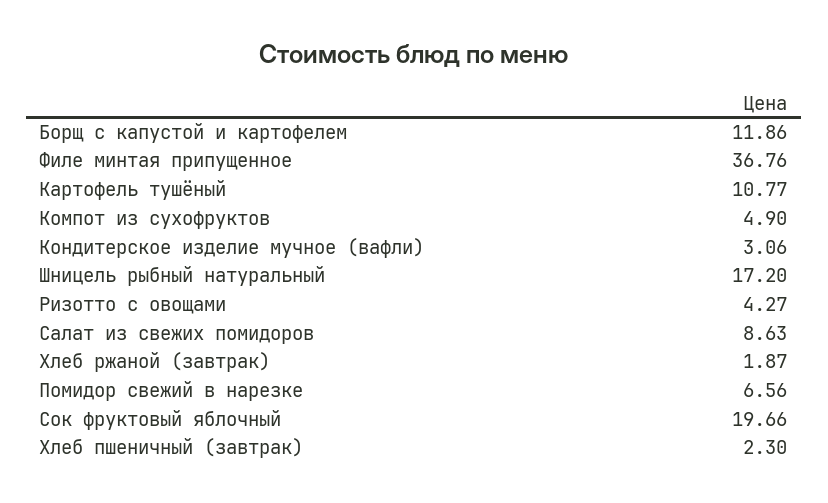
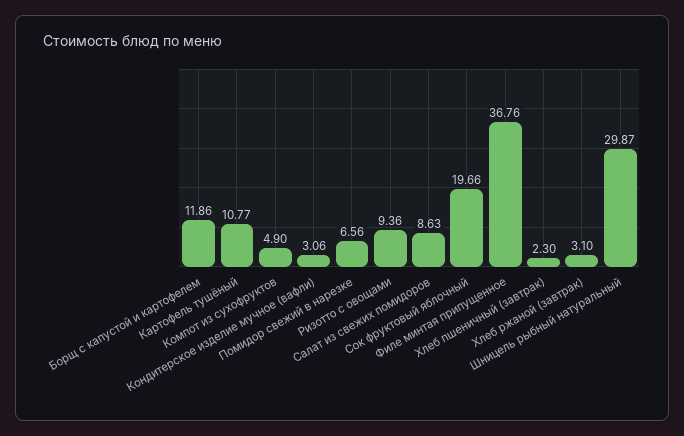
  {
    "Борщ с капустой и картофелем": 11.86,
    "Филе минтая припущенное": 36.76,
    "Картофель тушёный": 10.77,
    "Компот из сухофруктов": 4.9,
    "Кондитерское изделие мучное (вафли)": 3.06,
-   "Шницель рыбный натуральный": 17.2,
+   "Шницель рыбный натуральный": 29.87,
-   "Ризотто с овощами": 4.27,
+   "Ризотто с овощами": 9.36,
    "Салат из свежих помидоров": 8.63,
-   "Хлеб ржаной (завтрак)": 1.87,
+   "Хлеб ржаной (завтрак)": 3.1,
    "Помидор свежий в нарезке": 6.56,
    "Сок фруктовый яблочный": 19.66,
    "Хлеб пшеничный (завтрак)": 2.3
  }

